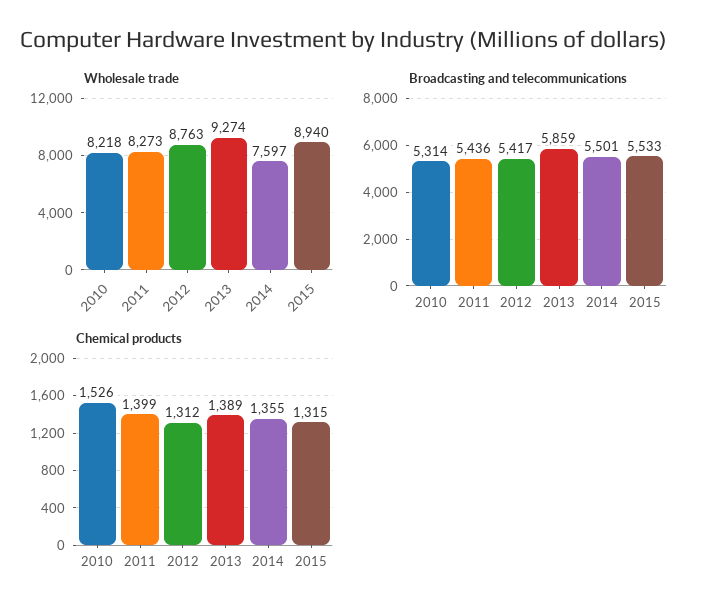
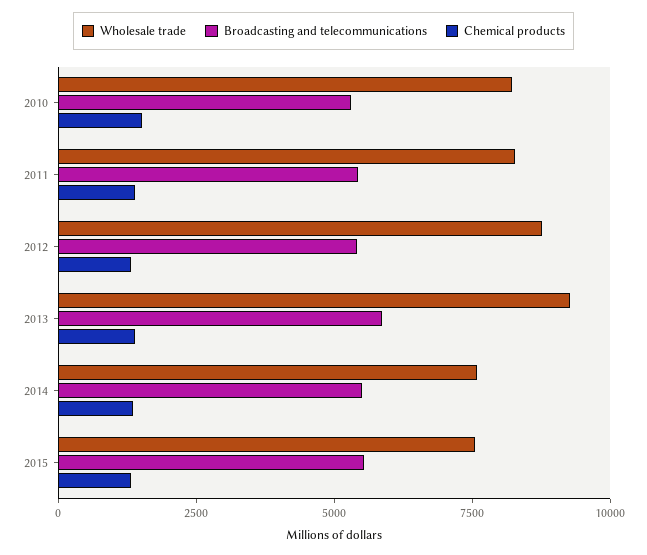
  {
    "Wholesale trade": {
      "2010": 8218,
      "2011": 8273,
      "2012": 8763,
      "2013": 9274,
      "2014": 7597,
-     "2015": 8940
+     "2015": 7500
    },
    "Broadcasting and telecommunications": {
      "2010": 5314,
      "2011": 5436,
      "2012": 5417,
      "2013": 5859,
      "2014": 5501,
      "2015": 5533
    },
    "Chemical products": {
      "2010": 1526,
      "2011": 1399,
      "2012": 1312,
      "2013": 1389,
      "2014": 1355,
      "2015": 1315
    }
  }

